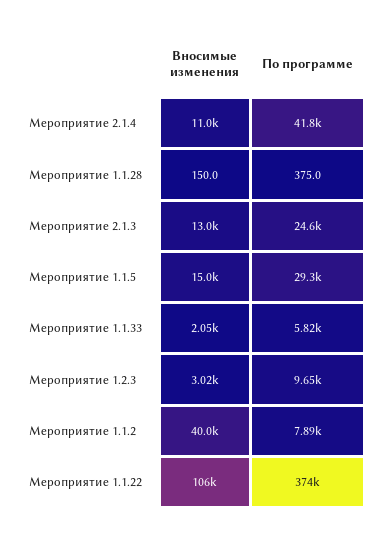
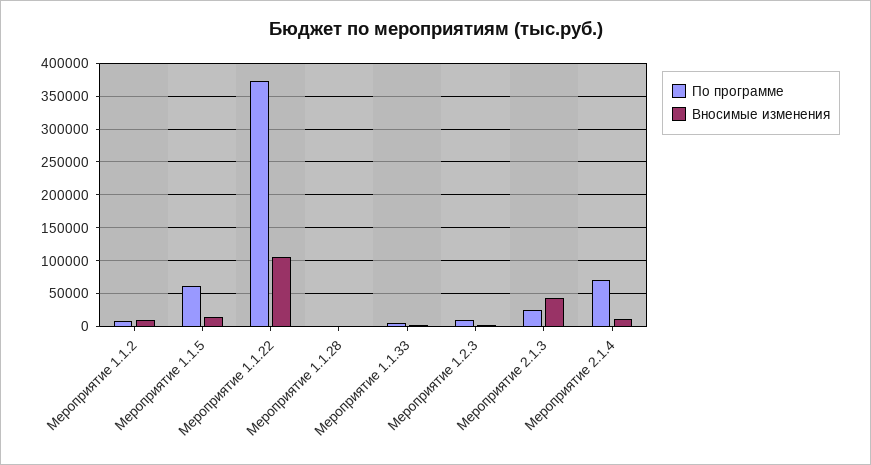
  {
    "Вносимые изменения": {
      "Мероприятие 2.1.4": 11000,
      "Мероприятие 1.1.28": 150,
-     "Мероприятие 2.1.3": 13000,
+     "Мероприятие 2.1.3": 40000,
      "Мероприятие 1.1.5": 15000,
      "Мероприятие 1.1.33": 2050,
      "Мероприятие 1.2.3": 3020,
-     "Мероприятие 1.1.2": 40000,
+     "Мероприятие 1.1.2": 10000,
      "Мероприятие 1.1.22": 106000
    },
    "По программе": {
-     "Мероприятие 2.1.4": 41800,
+     "Мероприятие 2.1.4": 70000,
      "Мероприятие 1.1.28": 375,
      "Мероприятие 2.1.3": 24600,
-     "Мероприятие 1.1.5": 29300,
+     "Мероприятие 1.1.5": 60000,
      "Мероприятие 1.1.33": 5820,
      "Мероприятие 1.2.3": 9650,
      "Мероприятие 1.1.2": 7890,
      "Мероприятие 1.1.22": 374000
    }
  }

